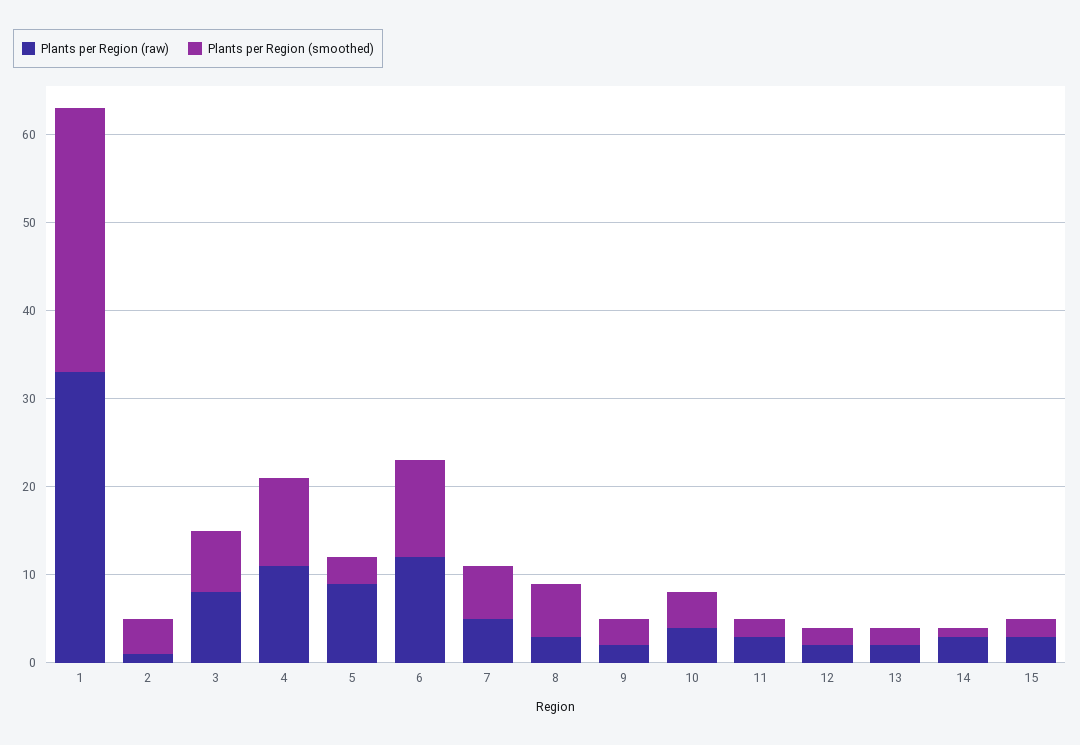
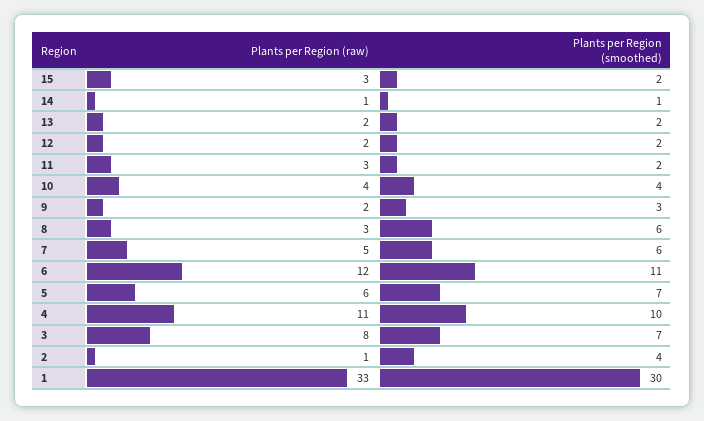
  {
    "Plants per Region (raw)": {
      "1": 33,
      "2": 1,
      "3": 8,
      "4": 11,
-     "5": 9,
+     "5": 6,
      "6": 12,
      "7": 5,
      "8": 3,
      "9": 2,
      "10": 4,
      "11": 3,
      "12": 2,
      "13": 2,
-     "14": 3,
+     "14": 1,
      "15": 3
    },
    "Plants per Region (smoothed)": {
      "1": 30,
      "2": 4,
      "3": 7,
      "4": 10,
-     "5": 3,
+     "5": 7,
      "6": 11,
      "7": 6,
      "8": 6,
      "9": 3,
      "10": 4,
      "11": 2,
      "12": 2,
      "13": 2,
      "14": 1,
      "15": 2
    }
  }

